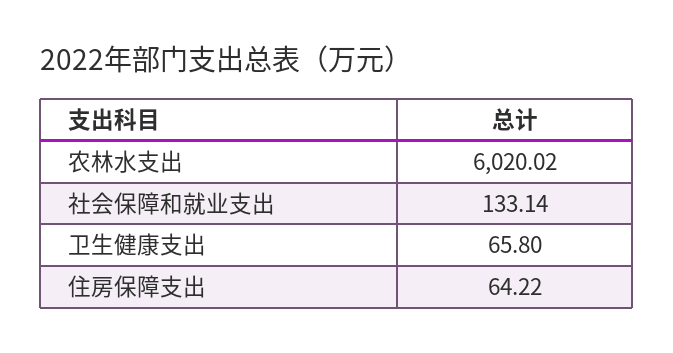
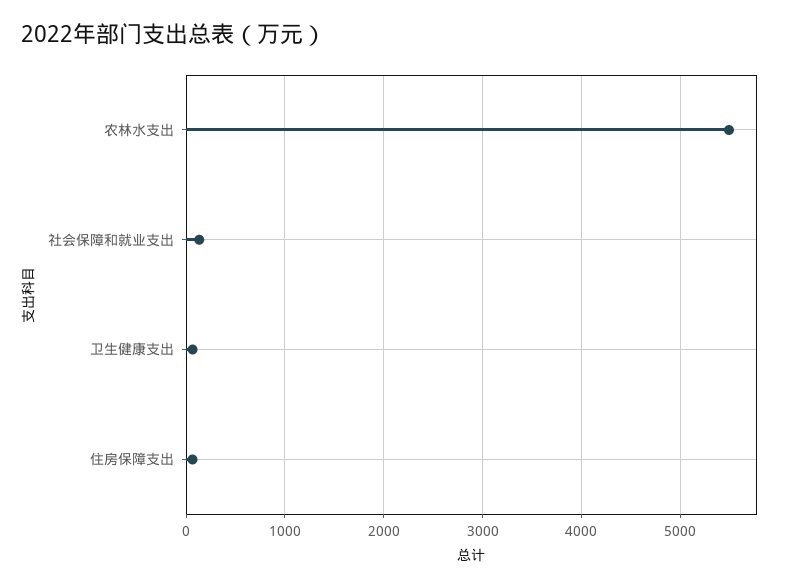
  {
-   "农林水支出": 6020.02,
+   "农林水支出": 5500,
    "社会保障和就业支出": 133.14,
    "卫生健康支出": 65.8,
    "住房保障支出": 64.22
  }

